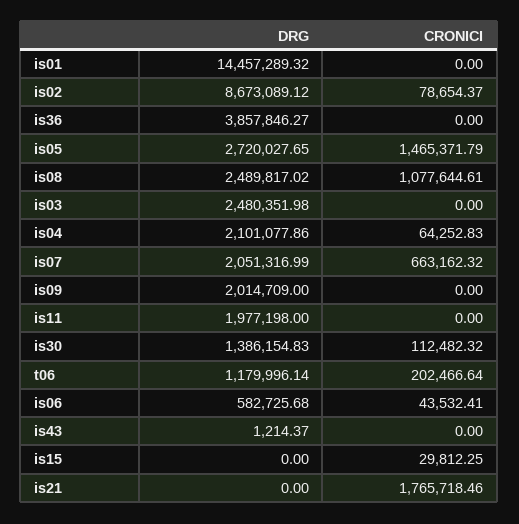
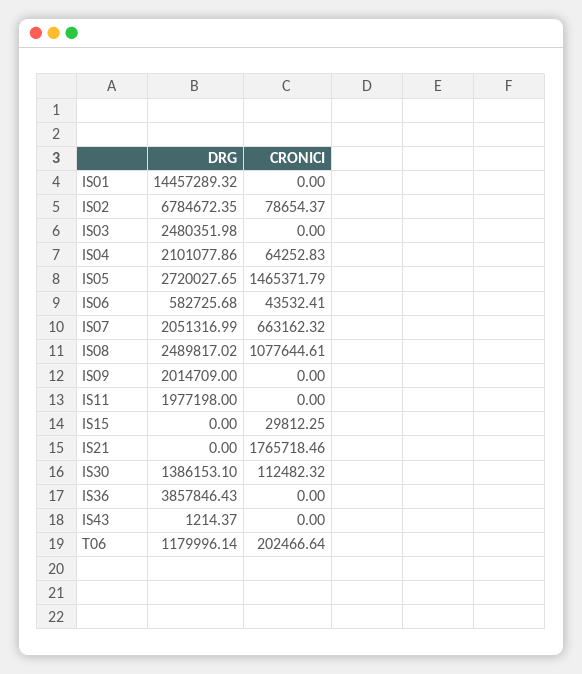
  {
    "DRG": {
      "is01": 14457289.32,
-     "is02": 8673089.12,
+     "is02": 6784672.35,
-     "is36": 3857846.27,
+     "is36": 3857846.43,
      "is05": 2720027.65,
      "is08": 2489817.02,
      "is03": 2480351.98,
      "is04": 2101077.86,
      "is07": 2051316.99,
      "is09": 2014709,
      "is11": 1977198,
-     "is30": 1386154.83,
+     "is30": 1386153.1,
      "t06": 1179996.14,
      "is06": 582725.68,
      "is43": 1214.37,
      "is15": 0,
      "is21": 0
    },
    "CRONICI": {
      "is01": 0,
      "is02": 78654.37,
      "is36": 0,
      "is05": 1465371.79,
      "is08": 1077644.61,
      "is03": 0,
      "is04": 64252.83,
      "is07": 663162.32,
      "is09": 0,
      "is11": 0,
      "is30": 112482.32,
      "t06": 202466.64,
      "is06": 43532.41,
      "is43": 0,
      "is15": 29812.25,
      "is21": 1765718.46
    }
  }

